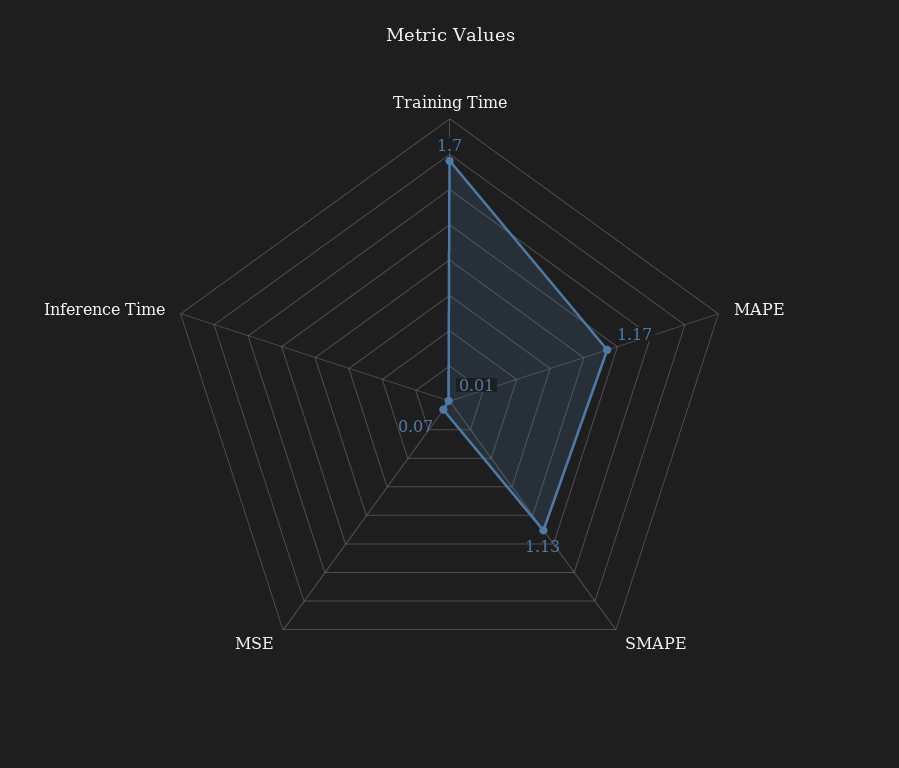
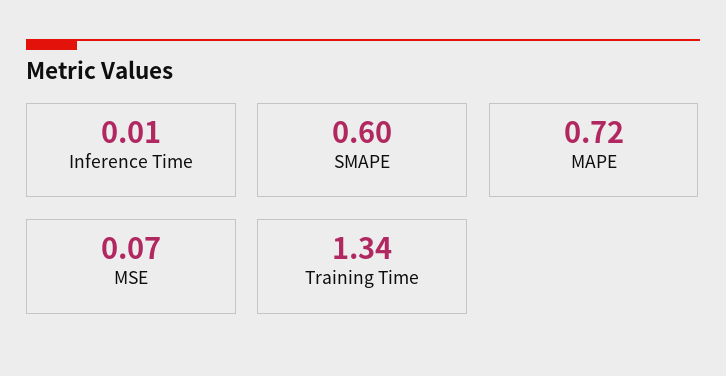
  {
-   "Training Time": 1.7,
+   "Training Time": 1.34,
-   "MAPE": 1.17,
+   "MAPE": 0.72,
-   "SMAPE": 1.13,
+   "SMAPE": 0.6,
    "MSE": 0.07,
    "Inference Time": 0.01
  }

